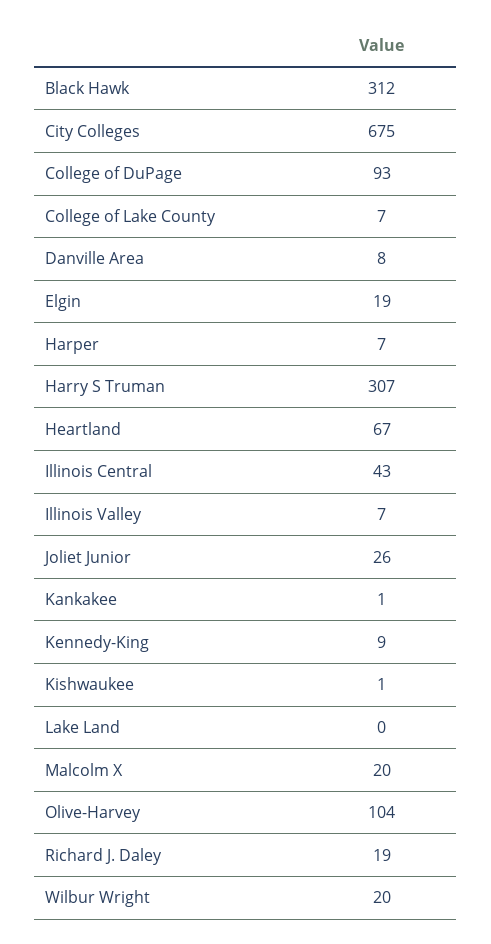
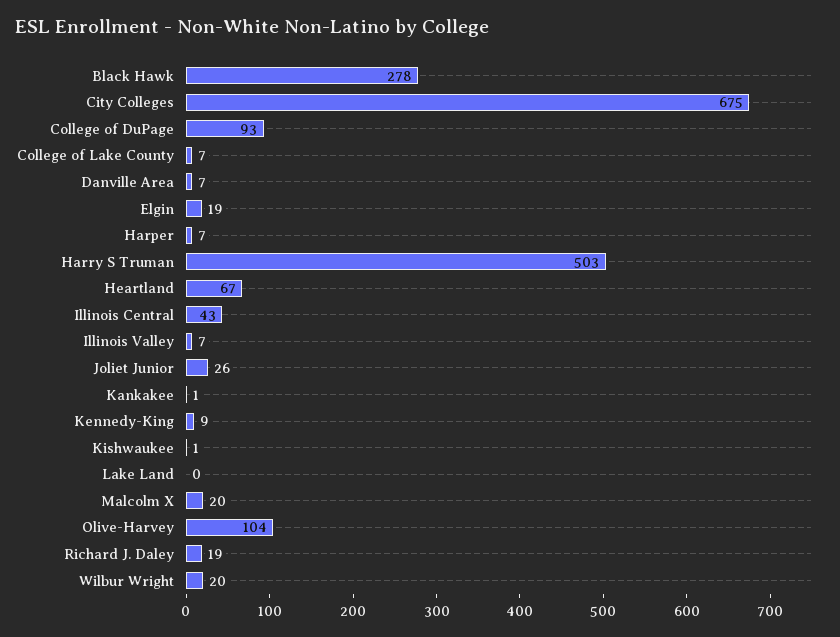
  {
-   "Black Hawk": 312,
+   "Black Hawk": 278,
    "City Colleges": 675,
    "College of DuPage": 93,
    "College of Lake County": 7,
-   "Danville Area": 8,
+   "Danville Area": 7,
    "Elgin": 19,
    "Harper": 7,
-   "Harry S Truman": 307,
+   "Harry S Truman": 503,
    "Heartland": 67,
    "Illinois Central": 43,
    "Illinois Valley": 7,
    "Joliet Junior": 26,
    "Kankakee": 1,
    "Kennedy-King": 9,
    "Kishwaukee": 1,
    "Lake Land": 0,
    "Malcolm X": 20,
    "Olive-Harvey": 104,
    "Richard J. Daley": 19,
    "Wilbur Wright": 20
  }

